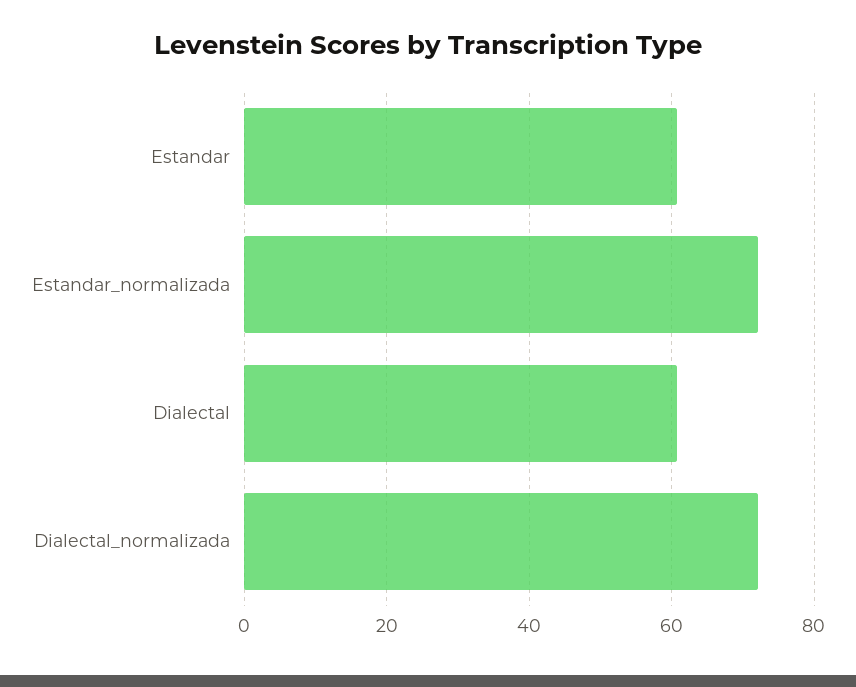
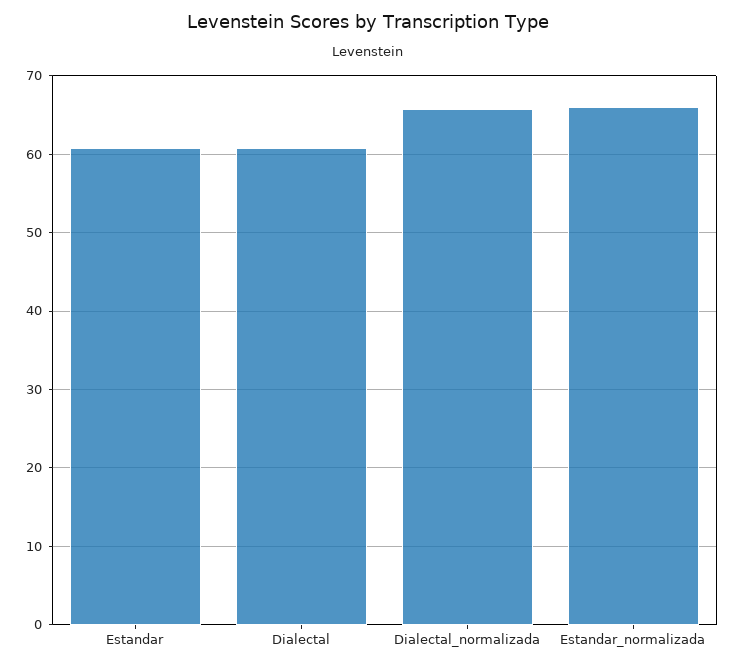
  {
    "Estandar": 61,
-   "Estandar_normalizada": 72,
+   "Estandar_normalizada": 66,
    "Dialectal": 61,
-   "Dialectal_normalizada": 72
+   "Dialectal_normalizada": 66
  }

